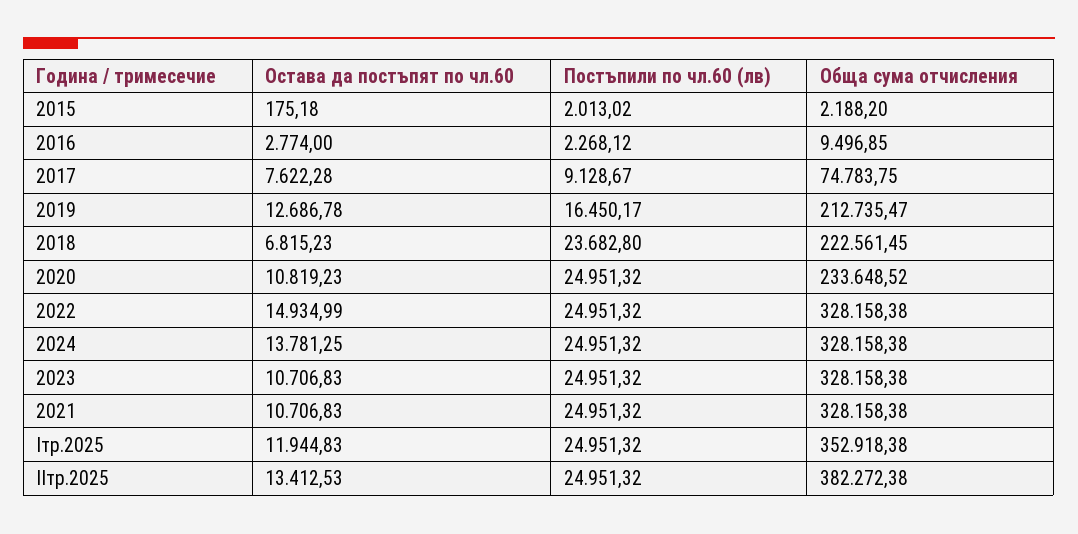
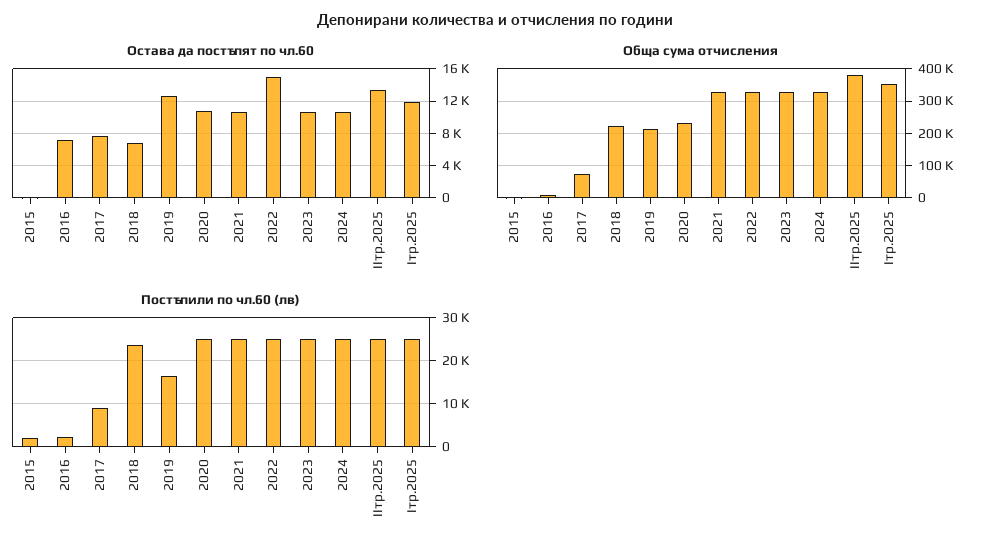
  {
    "Остава да постъпят по чл.60": {
      "2015": 175.18,
-     "2016": 2774,
+     "2016": 7000,
      "2017": 7622.28,
      "2019": 12686.78,
      "2018": 6815.23,
      "2020": 10819.23,
      "2022": 14934.99,
-     "2024": 13781.25,
+     "2024": 11000,
      "2023": 10706.83,
      "2021": 10706.83,
      "Iтр.2025": 11944.83,
      "IIтр.2025": 13412.53
    },
    "Постъпили по чл.60 (лв)": {
      "2015": 2013.02,
      "2016": 2268.12,
      "2017": 9128.67,
      "2019": 16450.17,
      "2018": 23682.8,
      "2020": 24951.32,
      "2022": 24951.32,
      "2024": 24951.32,
      "2023": 24951.32,
      "2021": 24951.32,
      "Iтр.2025": 24951.32,
      "IIтр.2025": 24951.32
    },
    "Обща сума отчисления": {
      "2015": 2188.2,
      "2016": 9496.85,
      "2017": 74783.75,
      "2019": 212735.47,
      "2018": 222561.45,
      "2020": 233648.52,
      "2022": 328158.38,
      "2024": 328158.38,
      "2023": 328158.38,
      "2021": 328158.38,
      "Iтр.2025": 352918.38,
      "IIтр.2025": 382272.38
    }
  }

